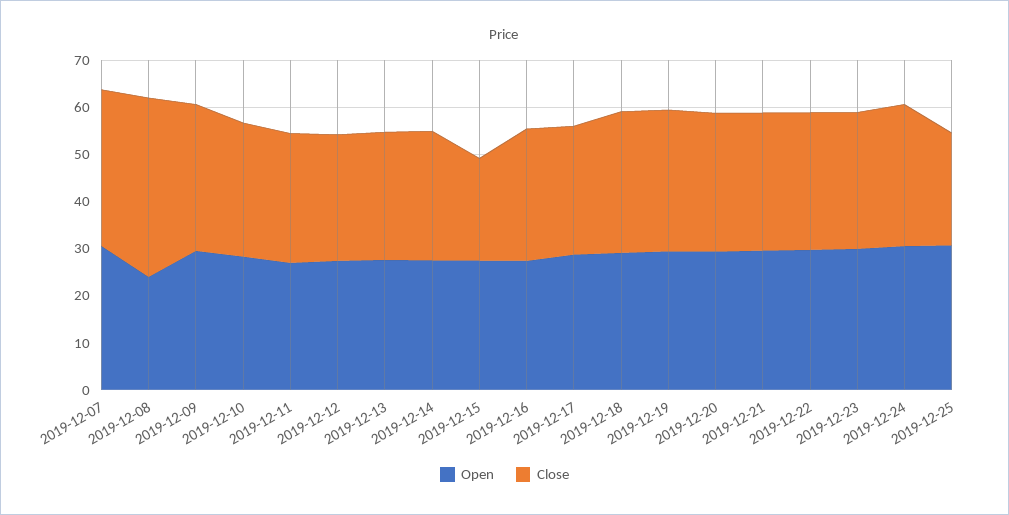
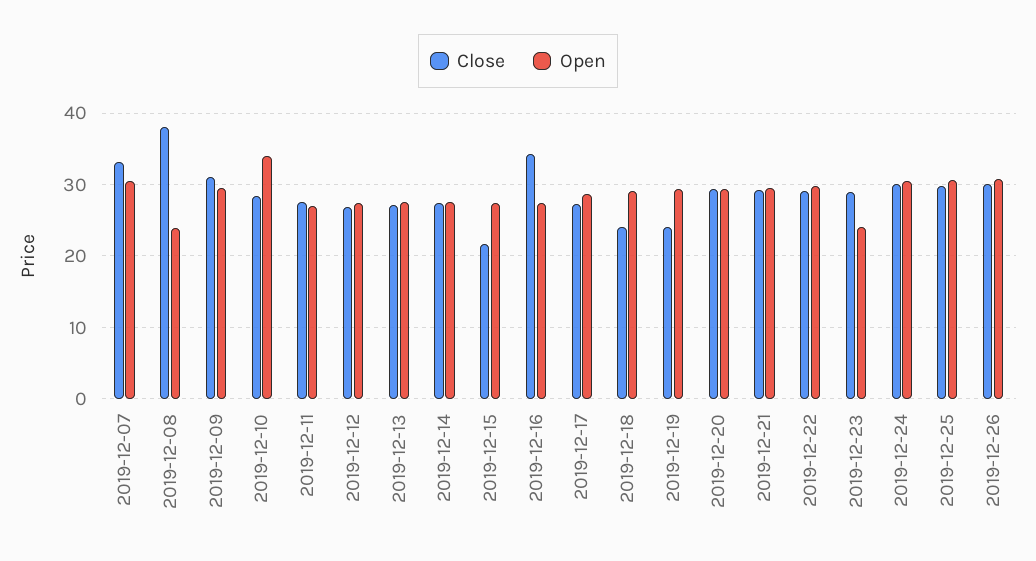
  {
    "Open": {
      "2019-12-07": 31,
      "2019-12-08": 24,
      "2019-12-09": 30,
-     "2019-12-10": 28,
+     "2019-12-10": 34,
      "2019-12-11": 27,
      "2019-12-12": 27,
      "2019-12-13": 28,
      "2019-12-14": 27,
      "2019-12-15": 27,
      "2019-12-16": 27,
      "2019-12-17": 29,
      "2019-12-18": 29,
      "2019-12-19": 29,
      "2019-12-20": 29,
      "2019-12-21": 30,
      "2019-12-22": 30,
-     "2019-12-23": 30,
+     "2019-12-23": 24,
      "2019-12-24": 31,
-     "2019-12-25": 31
+     "2019-12-25": 31,
+     "2019-12-26": 31
    },
    "Close": {
      "2019-12-07": 33,
      "2019-12-08": 38,
      "2019-12-09": 31,
      "2019-12-10": 28,
      "2019-12-11": 28,
      "2019-12-12": 27,
      "2019-12-13": 27,
      "2019-12-14": 27,
      "2019-12-15": 22,
-     "2019-12-16": 28,
+     "2019-12-16": 34,
      "2019-12-17": 27,
-     "2019-12-18": 30,
+     "2019-12-18": 24,
-     "2019-12-19": 30,
+     "2019-12-19": 24,
      "2019-12-20": 29,
      "2019-12-21": 29,
      "2019-12-22": 29,
      "2019-12-23": 29,
      "2019-12-24": 30,
-     "2019-12-25": 24
+     "2019-12-25": 30,
+     "2019-12-26": 30
    }
  }

